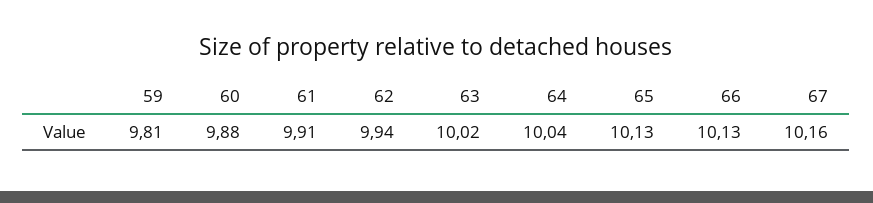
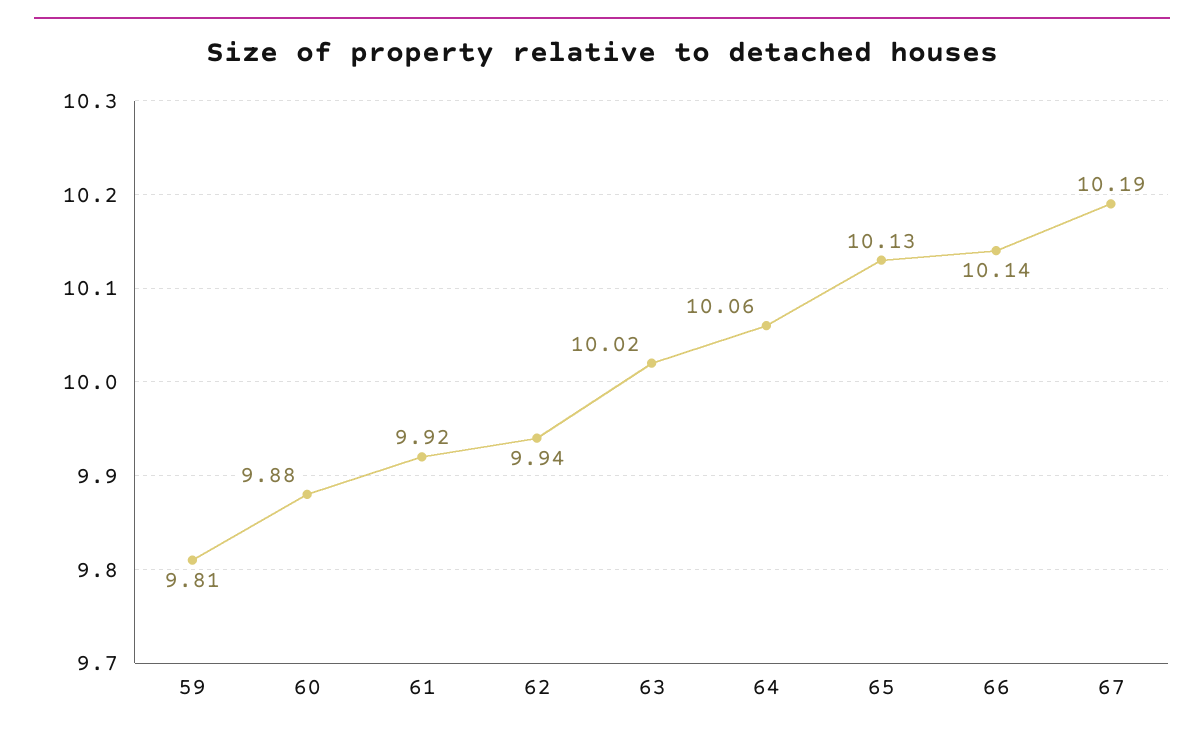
  {
    "59": 9.81,
    "60": 9.88,
-   "61": 9.91,
+   "61": 9.92,
    "62": 9.94,
    "63": 10.02,
-   "64": 10.04,
+   "64": 10.06,
    "65": 10.13,
-   "66": 10.13,
+   "66": 10.14,
-   "67": 10.16
+   "67": 10.19
  }

